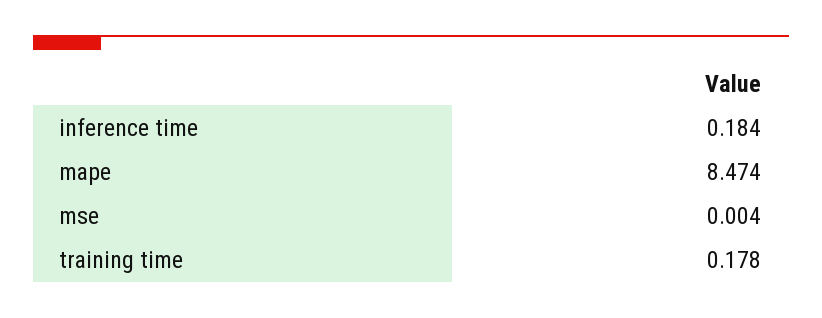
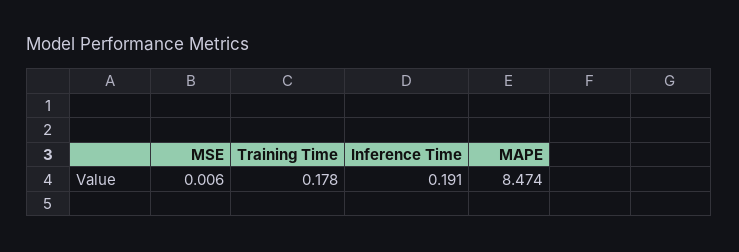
  {
-   "inference time": 0.184,
+   "inference time": 0.191,
    "mape": 8.474,
-   "mse": 0.004,
+   "mse": 0.006,
    "training time": 0.178
  }

